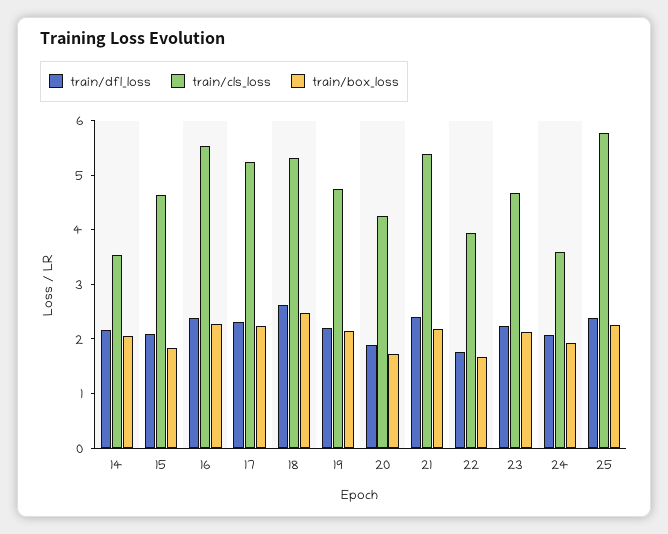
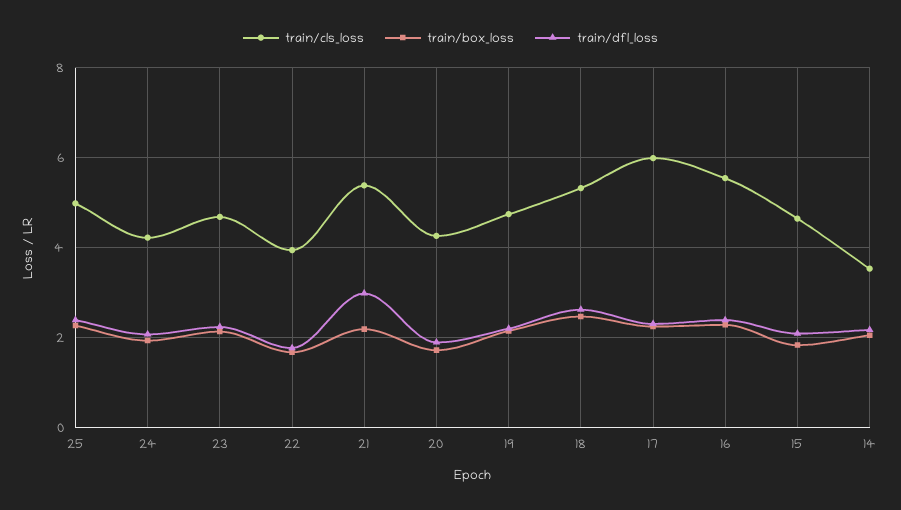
  {
    "train/dfl_loss": {
      "14": 2.2,
      "15": 2,
      "16": 2.4,
      "17": 2.4,
      "18": 2.6,
      "19": 2.2,
      "20": 1.8,
-     "21": 2.4,
+     "21": 3,
      "22": 1.8,
      "23": 2.2,
      "24": 2,
      "25": 2.4
    },
    "train/cls_loss": {
      "14": 3.6,
      "15": 4.6,
      "16": 5.6,
-     "17": 5.2,
+     "17": 6,
      "18": 5.4,
      "19": 4.8,
      "20": 4.2,
      "21": 5.4,
      "22": 4,
      "23": 4.6,
-     "24": 3.6,
+     "24": 4.2,
-     "25": 5.8
+     "25": 5
    },
    "train/box_loss": {
      "14": 2,
      "15": 1.8,
      "16": 2.2,
      "17": 2.2,
      "18": 2.4,
      "19": 2.2,
      "20": 1.8,
      "21": 2.2,
      "22": 1.6,
      "23": 2.2,
      "24": 2,
      "25": 2.2
    }
  }

